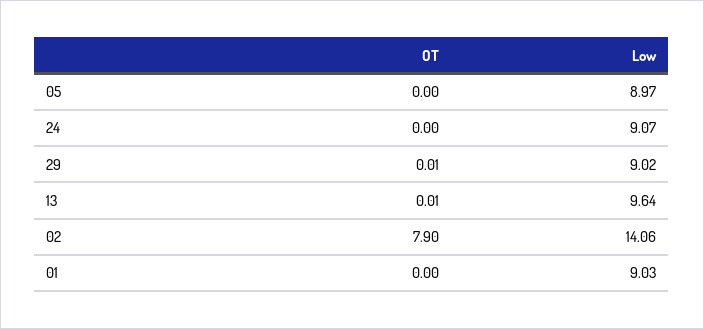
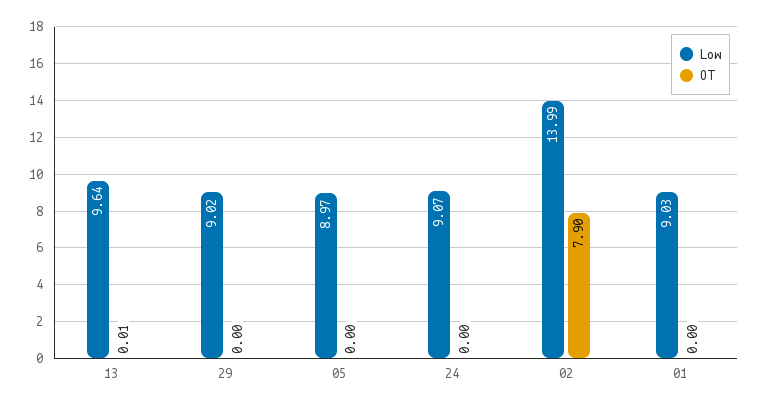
  {
    "OT": {
      "05": 0,
      "24": 0,
-     "29": 0.01,
+     "29": 0,
      "13": 0.01,
      "02": 7.9,
      "01": 0
    },
    "Low": {
      "05": 8.97,
      "24": 9.07,
      "29": 9.02,
      "13": 9.64,
-     "02": 14.06,
+     "02": 13.99,
      "01": 9.03
    }
  }

